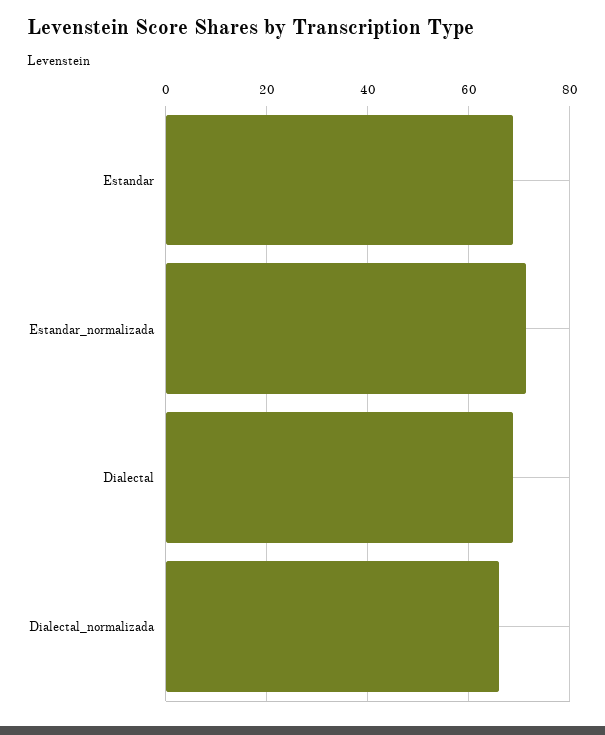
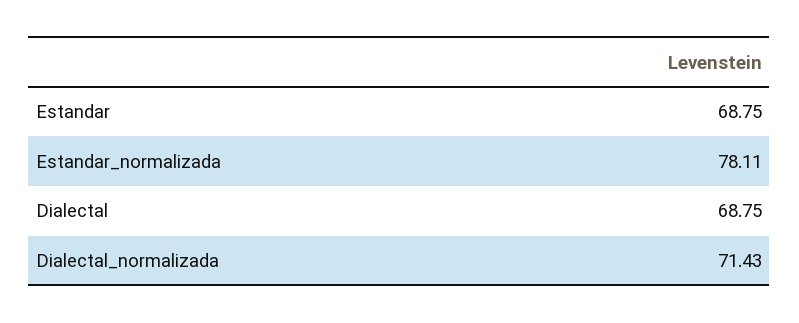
  {
    "Estandar": 68.75,
-   "Estandar_normalizada": 72,
+   "Estandar_normalizada": 78.11,
    "Dialectal": 68.75,
-   "Dialectal_normalizada": 66
+   "Dialectal_normalizada": 71.43
  }

